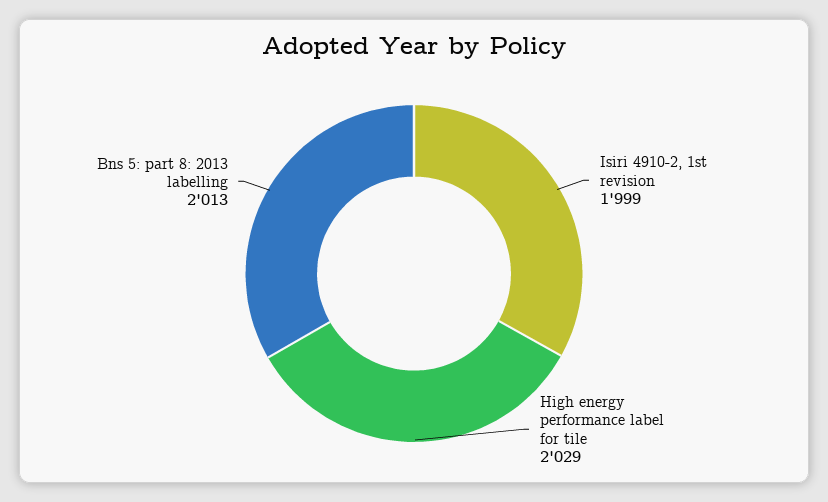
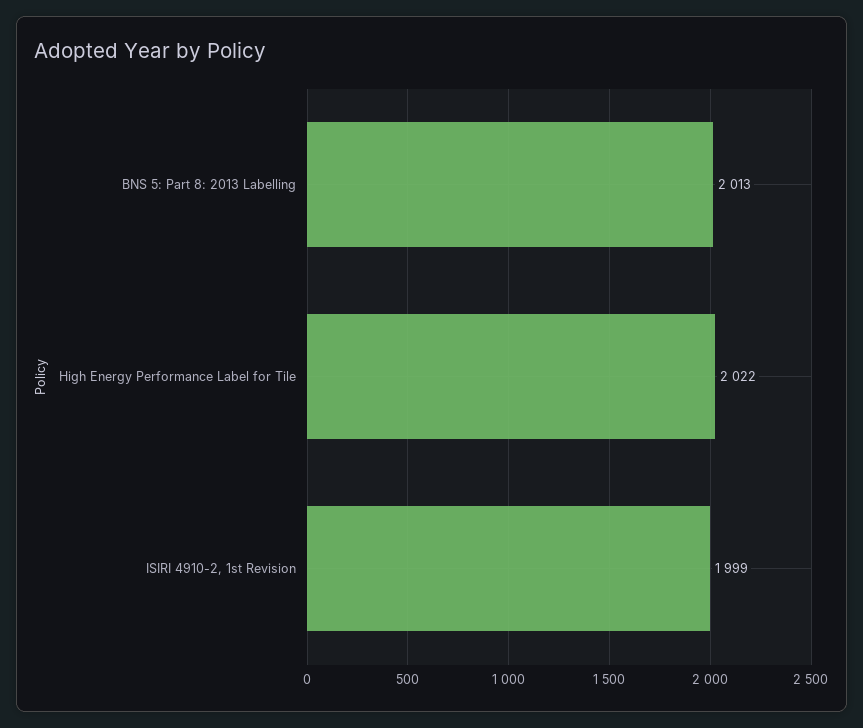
  {
    "Isiri 4910-2, 1st revision": 1999,
-   "High energy performance label for tile": 2029,
+   "High energy performance label for tile": 2022,
    "Bns 5: part 8: 2013 labelling": 2013
  }

